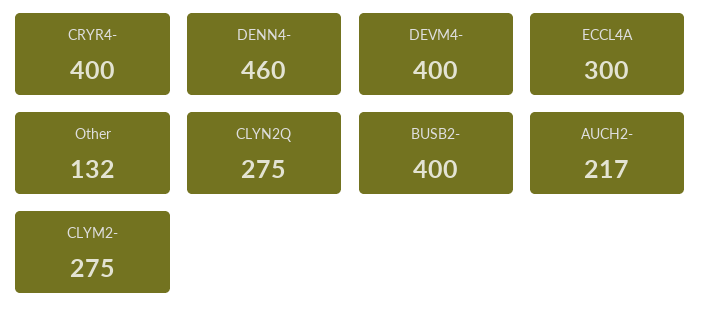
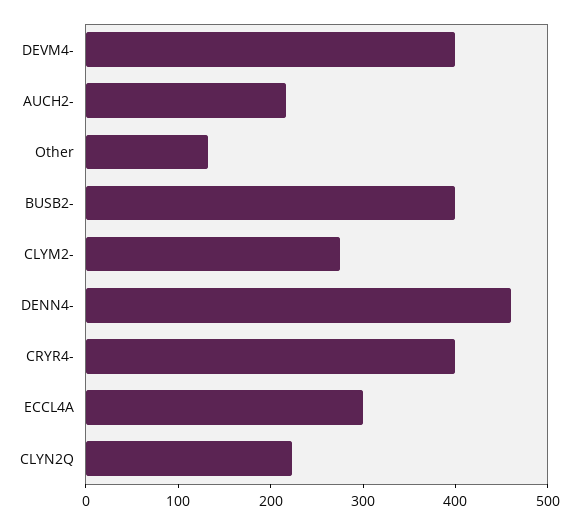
  {
    "CRYR4-": 400,
    "DENN4-": 460,
    "DEVM4-": 400,
    "ECCL4A": 300,
    "Other": 132,
-   "CLYN2Q": 275,
+   "CLYN2Q": 220,
    "BUSB2-": 400,
    "AUCH2-": 217,
    "CLYM2-": 275
  }

